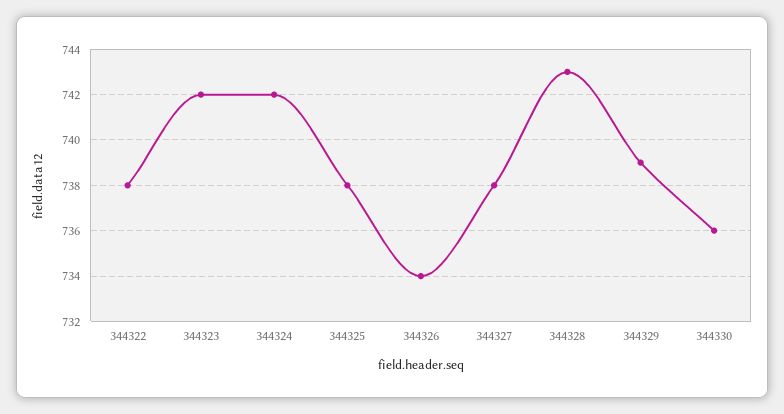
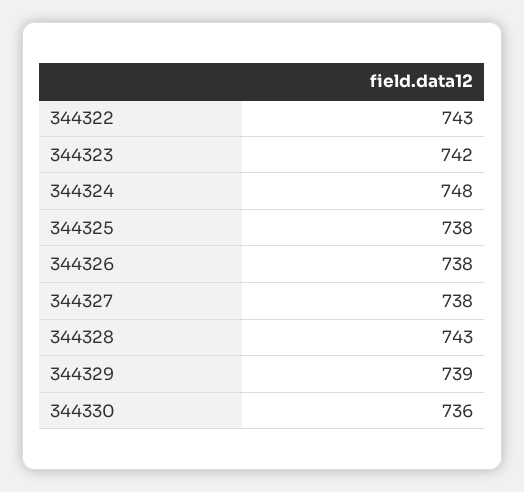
  {
-   "344322": 738,
+   "344322": 743,
    "344323": 742,
-   "344324": 742,
+   "344324": 748,
    "344325": 738,
-   "344326": 734,
+   "344326": 738,
    "344327": 738,
    "344328": 743,
    "344329": 739,
    "344330": 736
  }

